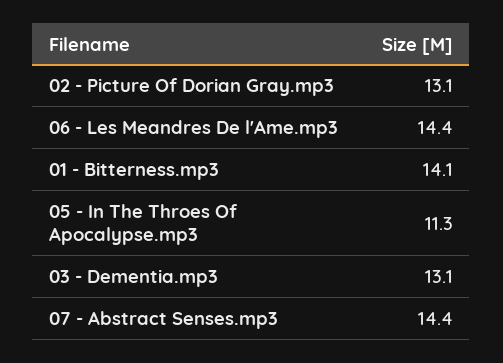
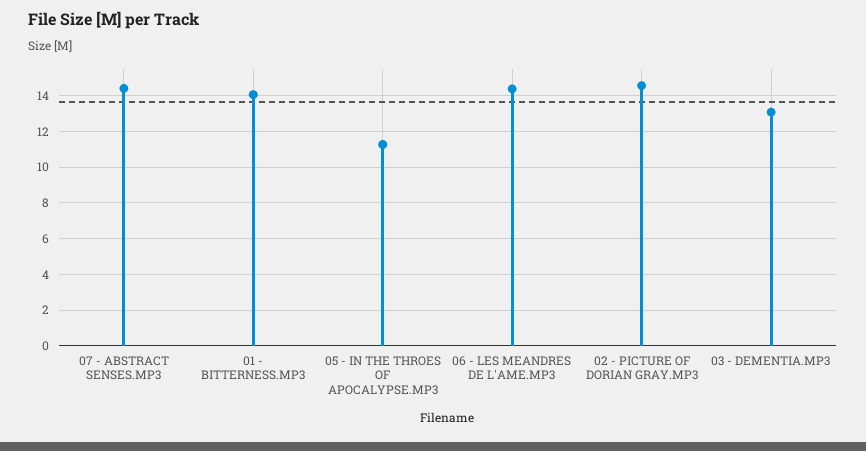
  {
-   "02 - Picture Of Dorian Gray.mp3": 13.1,
+   "02 - Picture Of Dorian Gray.mp3": 14.5,
    "06 - Les Meandres De l'Ame.mp3": 14.4,
    "01 - Bitterness.mp3": 14.1,
    "05 - In The Throes Of Apocalypse.mp3": 11.3,
    "03 - Dementia.mp3": 13.1,
    "07 - Abstract Senses.mp3": 14.4
  }

